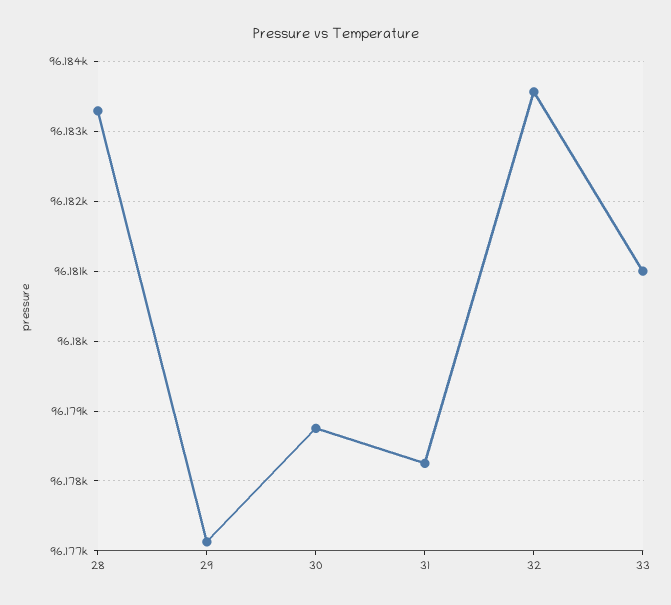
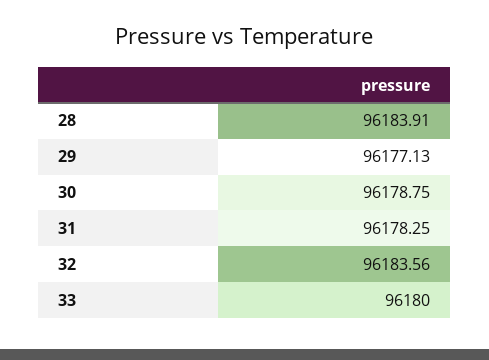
  {
-   "28": 96183.3,
+   "28": 96183.91,
    "29": 96177.13,
    "30": 96178.75,
    "31": 96178.25,
    "32": 96183.56,
-   "33": 96181
+   "33": 96180
  }

